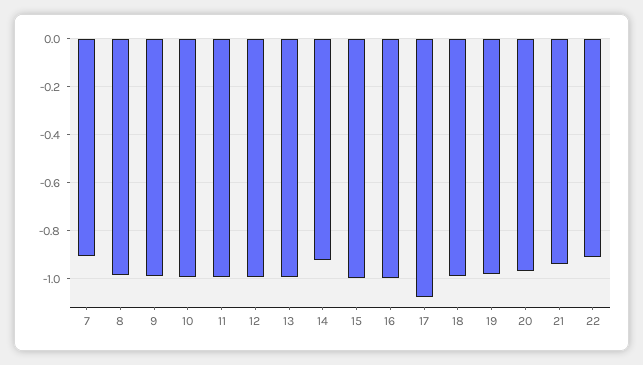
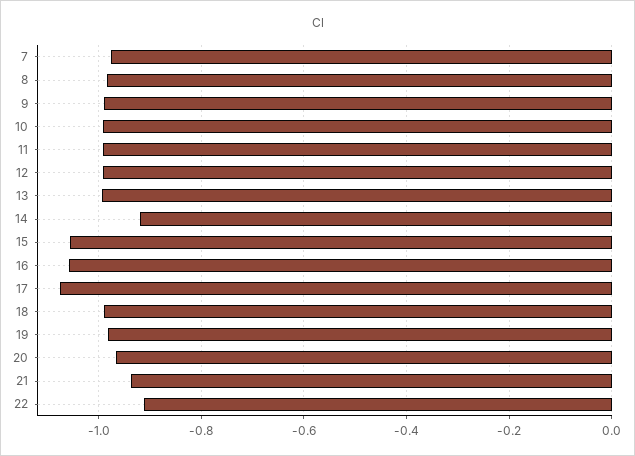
  {
-   "7": -0.9,
+   "7": -0.98,
    "8": -0.98,
    "9": -0.98,
    "10": -1,
    "11": -1,
    "12": -1,
    "13": -1,
    "14": -0.92,
-   "15": -1,
+   "15": -1.06,
-   "16": -1,
+   "16": -1.06,
    "17": -1.08,
    "18": -0.98,
    "19": -0.98,
    "20": -0.96,
    "21": -0.94,
    "22": -0.92
  }

